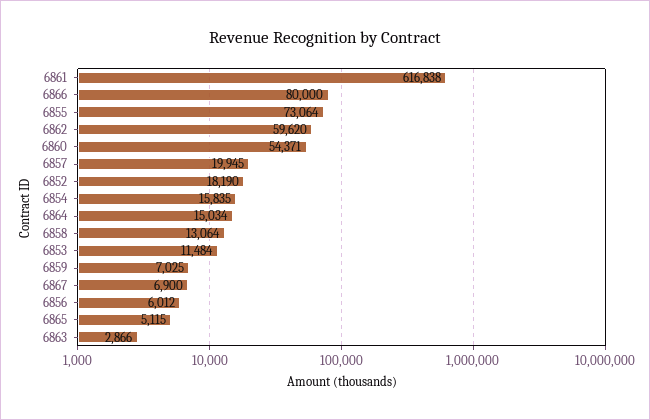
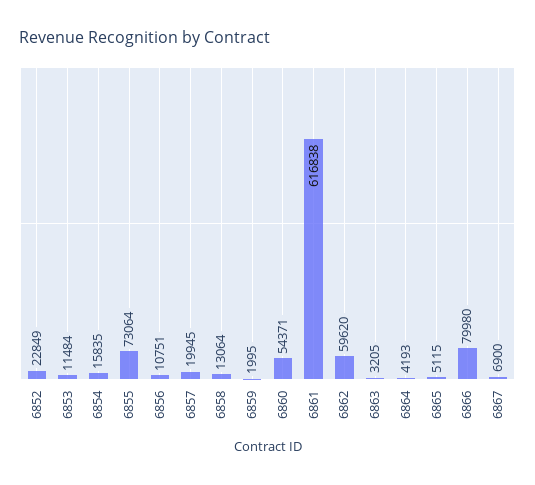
  {
    "6861": 616838,
-   "6866": 80000,
+   "6866": 79980,
    "6855": 73064,
    "6862": 59620,
    "6860": 54371,
    "6857": 19945,
-   "6852": 18190,
+   "6852": 22849,
    "6854": 15835,
-   "6864": 15034,
+   "6864": 4193,
    "6858": 13064,
    "6853": 11484,
-   "6859": 7025,
+   "6859": 1995,
    "6867": 6900,
-   "6856": 6012,
+   "6856": 10751,
    "6865": 5115,
-   "6863": 2866
+   "6863": 3205
  }

